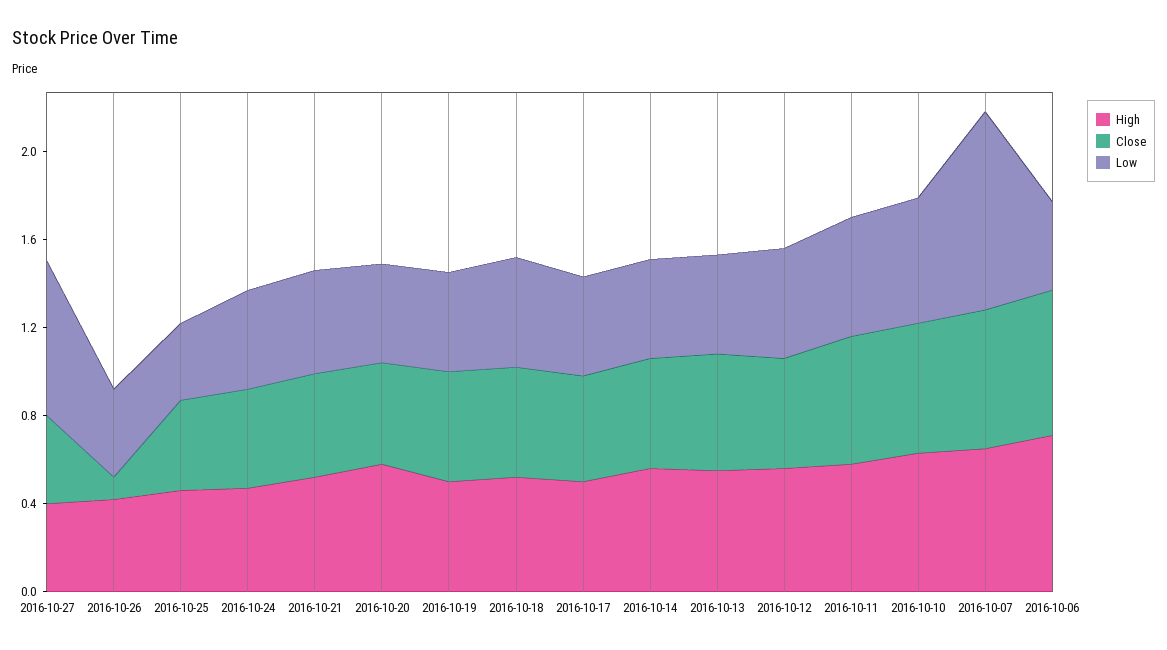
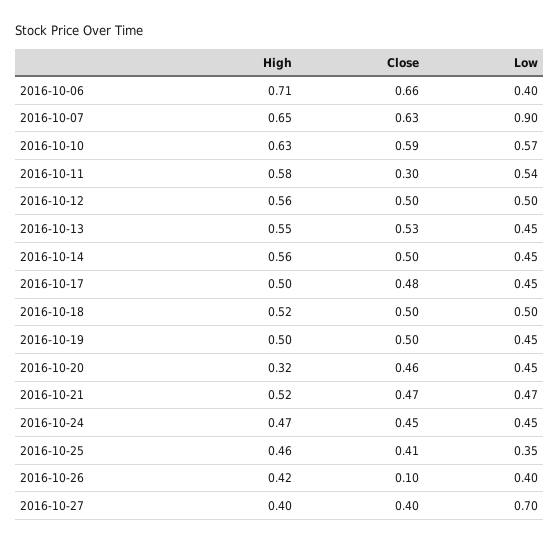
  {
    "High": {
      "2016-10-27": 0.4,
      "2016-10-26": 0.42,
      "2016-10-25": 0.46,
      "2016-10-24": 0.47,
      "2016-10-21": 0.52,
-     "2016-10-20": 0.6,
+     "2016-10-20": 0.32,
      "2016-10-19": 0.5,
      "2016-10-18": 0.52,
      "2016-10-17": 0.5,
      "2016-10-14": 0.56,
      "2016-10-13": 0.55,
      "2016-10-12": 0.56,
      "2016-10-11": 0.58,
      "2016-10-10": 0.63,
      "2016-10-07": 0.65,
      "2016-10-06": 0.71
    },
    "Close": {
      "2016-10-27": 0.4,
      "2016-10-26": 0.1,
      "2016-10-25": 0.41,
      "2016-10-24": 0.45,
      "2016-10-21": 0.47,
      "2016-10-20": 0.46,
      "2016-10-19": 0.5,
      "2016-10-18": 0.5,
      "2016-10-17": 0.48,
      "2016-10-14": 0.5,
      "2016-10-13": 0.53,
      "2016-10-12": 0.5,
-     "2016-10-11": 0.6,
+     "2016-10-11": 0.3,
      "2016-10-10": 0.59,
      "2016-10-07": 0.63,
      "2016-10-06": 0.66
    },
    "Low": {
      "2016-10-27": 0.7,
      "2016-10-26": 0.4,
      "2016-10-25": 0.35,
      "2016-10-24": 0.45,
      "2016-10-21": 0.47,
      "2016-10-20": 0.45,
      "2016-10-19": 0.45,
      "2016-10-18": 0.5,
      "2016-10-17": 0.45,
      "2016-10-14": 0.45,
      "2016-10-13": 0.45,
      "2016-10-12": 0.5,
      "2016-10-11": 0.54,
      "2016-10-10": 0.57,
      "2016-10-07": 0.9,
      "2016-10-06": 0.4
    }
  }

